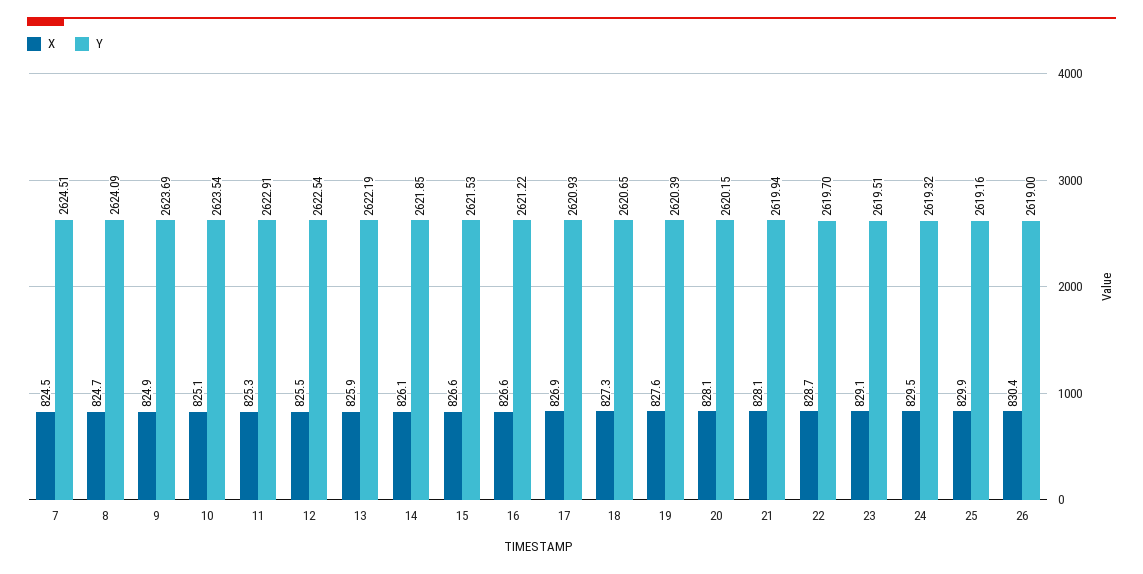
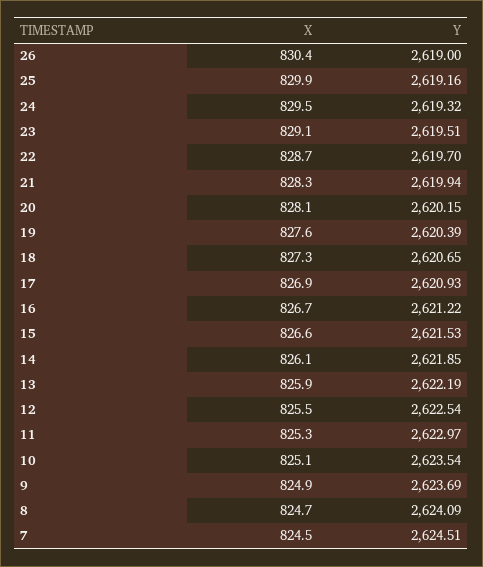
  {
    "X": {
      "7": 824.5,
      "8": 824.7,
      "9": 824.9,
      "10": 825.1,
      "11": 825.3,
      "12": 825.5,
      "13": 825.9,
      "14": 826.1,
      "15": 826.6,
-     "16": 826.6,
+     "16": 826.7,
      "17": 826.9,
      "18": 827.3,
      "19": 827.6,
      "20": 828.1,
-     "21": 828.1,
+     "21": 828.3,
      "22": 828.7,
      "23": 829.1,
      "24": 829.5,
      "25": 829.9,
      "26": 830.4
    },
    "Y": {
      "7": 2624.51,
      "8": 2624.09,
      "9": 2623.69,
      "10": 2623.54,
-     "11": 2622.91,
+     "11": 2622.97,
      "12": 2622.54,
      "13": 2622.19,
      "14": 2621.85,
      "15": 2621.53,
      "16": 2621.22,
      "17": 2620.93,
      "18": 2620.65,
      "19": 2620.39,
      "20": 2620.15,
      "21": 2619.94,
      "22": 2619.7,
      "23": 2619.51,
      "24": 2619.32,
      "25": 2619.16,
      "26": 2619
    }
  }

